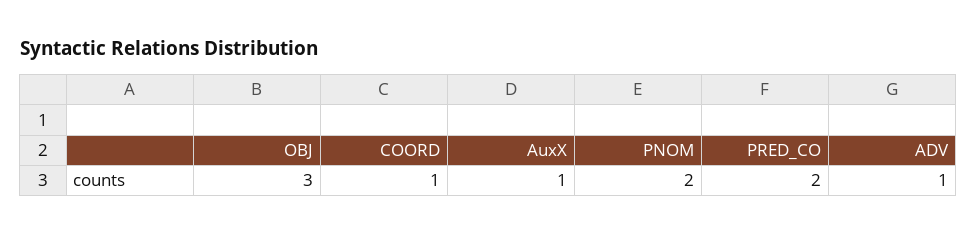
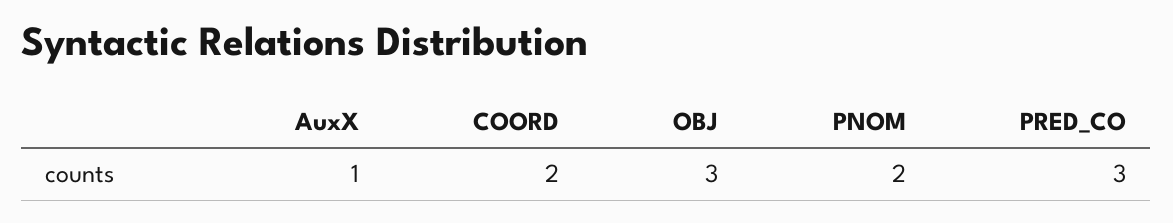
  {
    "OBJ": 3,
-   "COORD": 1,
+   "COORD": 2,
    "AuxX": 1,
    "PNOM": 2,
-   "PRED_CO": 2,
+   "PRED_CO": 3
-   "ADV": 1
  }

